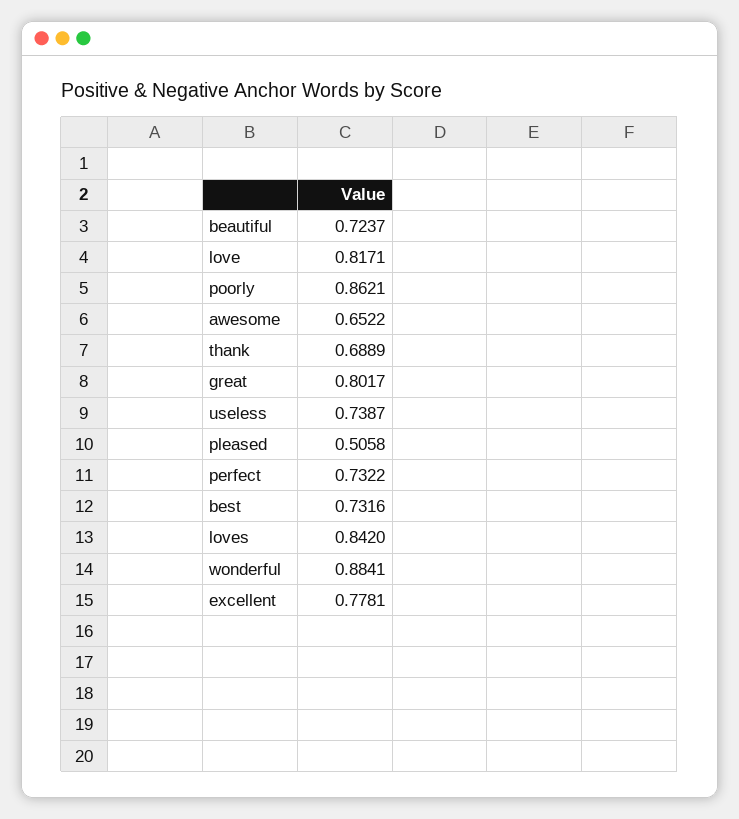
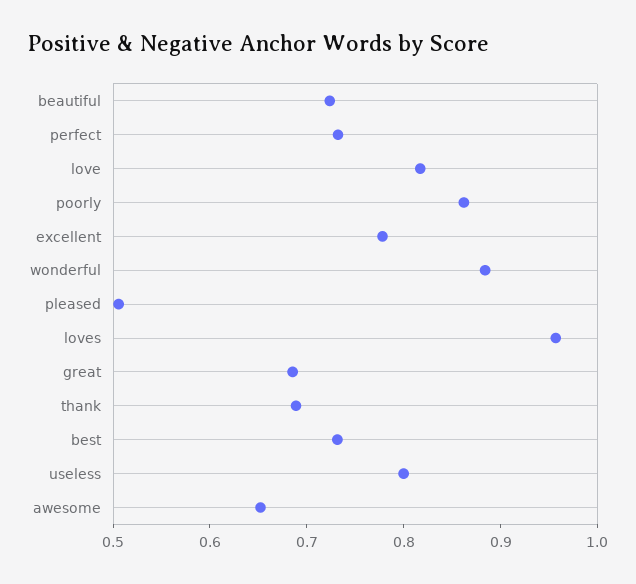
  {
    "beautiful": 0.7237,
    "love": 0.8171,
    "poorly": 0.8621,
    "awesome": 0.6522,
    "thank": 0.6889,
-   "great": 0.8017,
+   "great": 0.68,
-   "useless": 0.7387,
+   "useless": 0.8,
    "pleased": 0.5058,
    "perfect": 0.7322,
    "best": 0.7316,
-   "loves": 0.842,
+   "loves": 0.96,
    "wonderful": 0.8841,
    "excellent": 0.7781
  }

